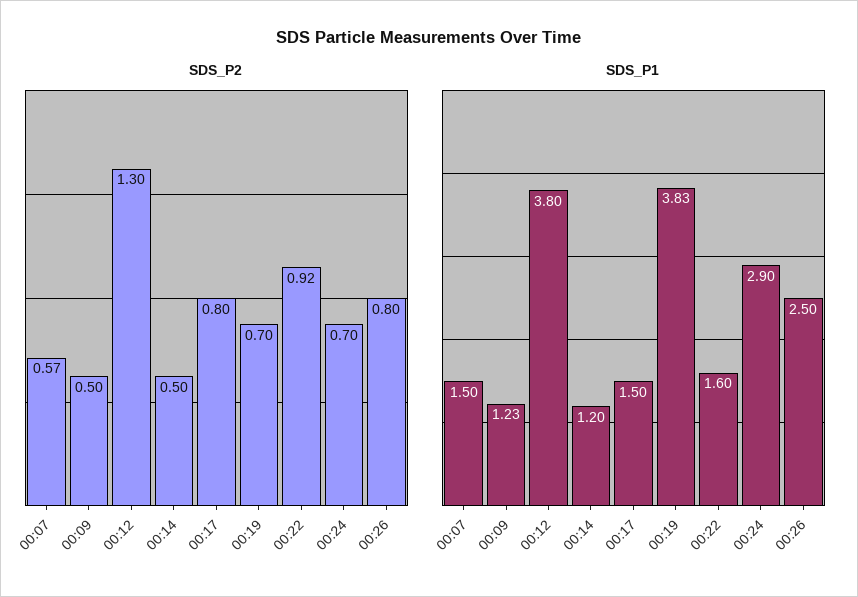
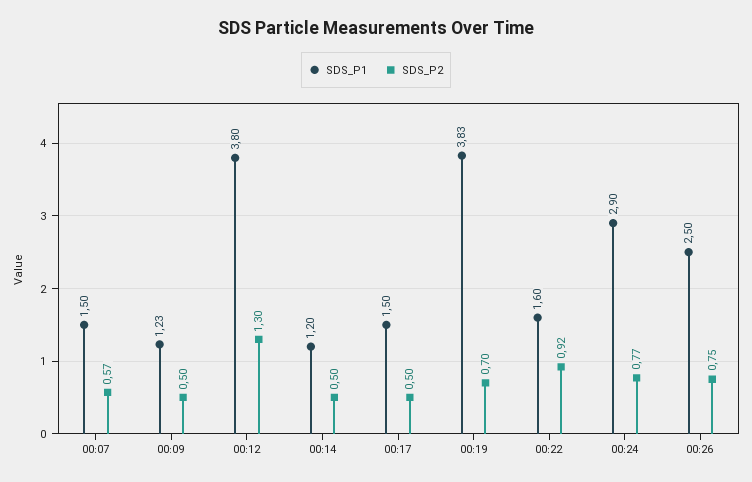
  {
    "SDS_P2": {
      "00:07": 0.57,
      "00:09": 0.5,
      "00:12": 1.3,
      "00:14": 0.5,
-     "00:17": 0.8,
+     "00:17": 0.5,
      "00:19": 0.7,
      "00:22": 0.92,
-     "00:24": 0.7,
+     "00:24": 0.77,
-     "00:26": 0.8
+     "00:26": 0.75
    },
    "SDS_P1": {
      "00:07": 1.5,
      "00:09": 1.23,
      "00:12": 3.8,
      "00:14": 1.2,
      "00:17": 1.5,
      "00:19": 3.83,
      "00:22": 1.6,
      "00:24": 2.9,
      "00:26": 2.5
    }
  }

